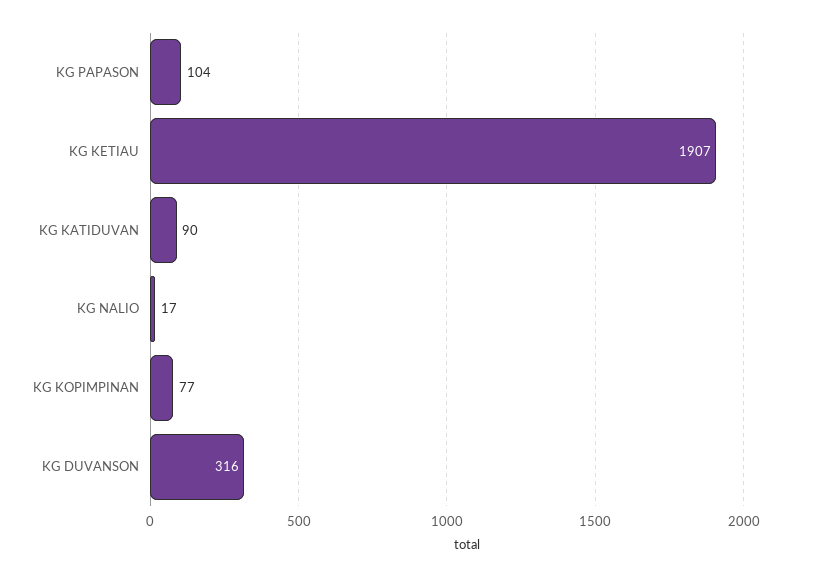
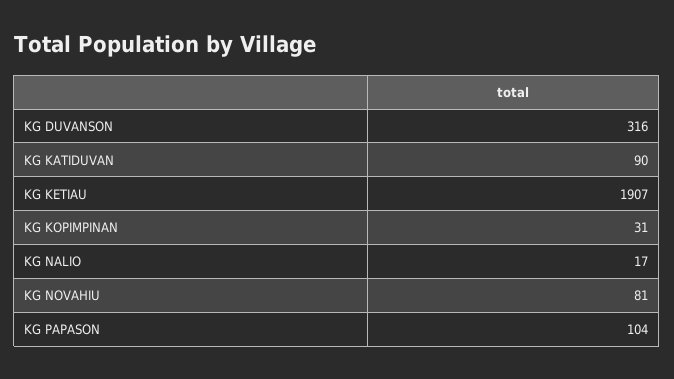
  {
    "KG PAPASON": 104,
    "KG KETIAU": 1907,
    "KG KATIDUVAN": 90,
    "KG NALIO": 17,
-   "KG KOPIMPINAN": 77,
+   "KG KOPIMPINAN": 31,
-   "KG DUVANSON": 316
+   "KG DUVANSON": 316,
+   "KG NOVAHIU": 81
  }

